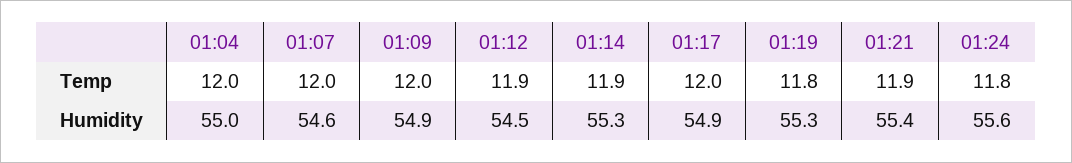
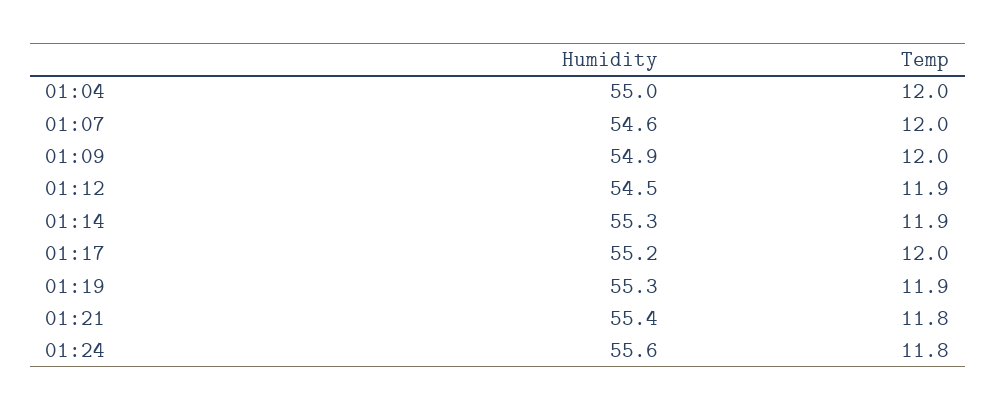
  {
    "01:04": {
      "Temp": 12,
      "Humidity": 55
    },
    "01:07": {
      "Temp": 12,
      "Humidity": 54.6
    },
    "01:09": {
      "Temp": 12,
      "Humidity": 54.9
    },
    "01:12": {
      "Temp": 11.9,
      "Humidity": 54.5
    },
    "01:14": {
      "Temp": 11.9,
      "Humidity": 55.3
    },
    "01:17": {
      "Temp": 12,
-     "Humidity": 54.9
+     "Humidity": 55.2
    },
    "01:19": {
-     "Temp": 11.8,
+     "Temp": 11.9,
      "Humidity": 55.3
    },
    "01:21": {
-     "Temp": 11.9,
+     "Temp": 11.8,
      "Humidity": 55.4
    },
    "01:24": {
      "Temp": 11.8,
      "Humidity": 55.6
    }
  }

